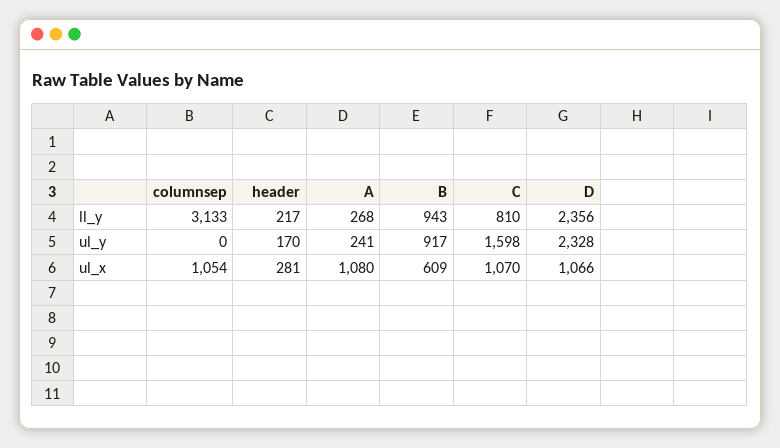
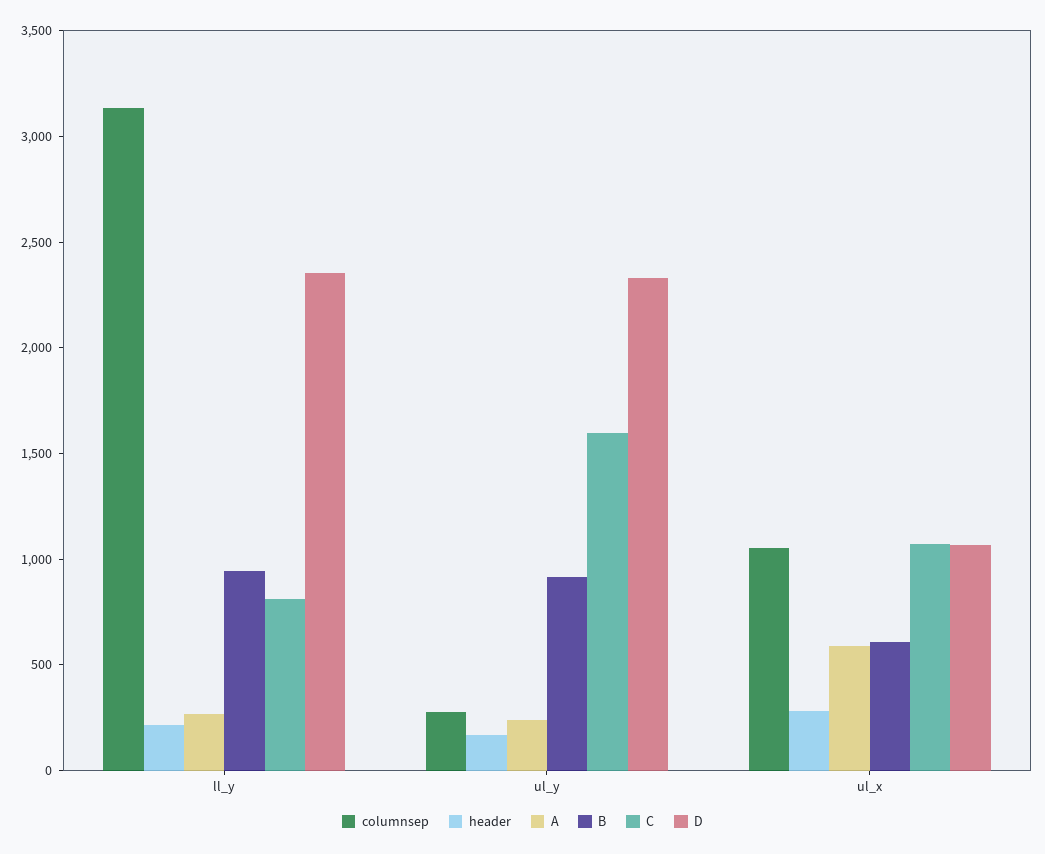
  {
    "columnsep": {
      "ll_y": 3133,
-     "ul_y": 0,
+     "ul_y": 300,
      "ul_x": 1054
    },
    "header": {
      "ll_y": 217,
      "ul_y": 170,
      "ul_x": 281
    },
    "A": {
      "ll_y": 268,
      "ul_y": 241,
-     "ul_x": 1080
+     "ul_x": 600
    },
    "B": {
      "ll_y": 943,
      "ul_y": 917,
      "ul_x": 609
    },
    "C": {
      "ll_y": 810,
      "ul_y": 1598,
      "ul_x": 1070
    },
    "D": {
      "ll_y": 2356,
      "ul_y": 2328,
      "ul_x": 1066
    }
  }

